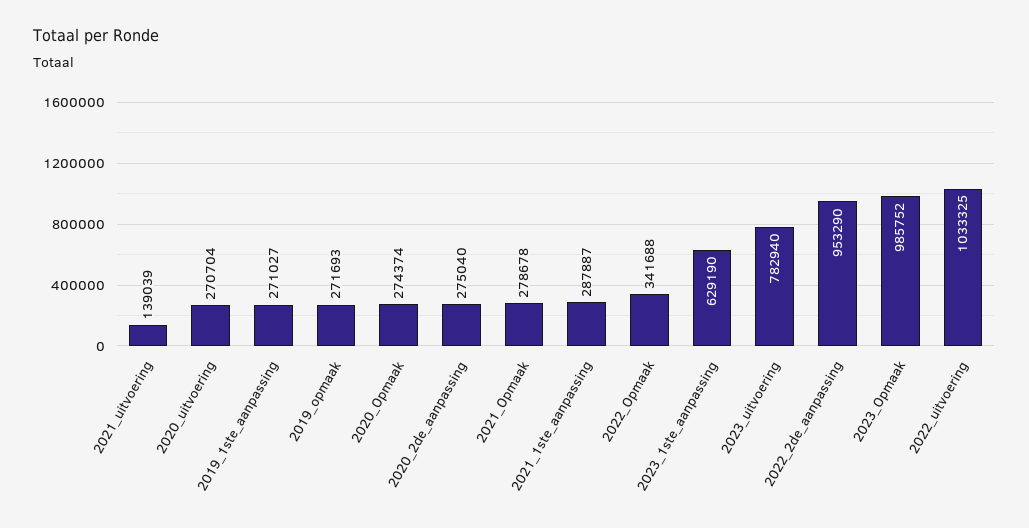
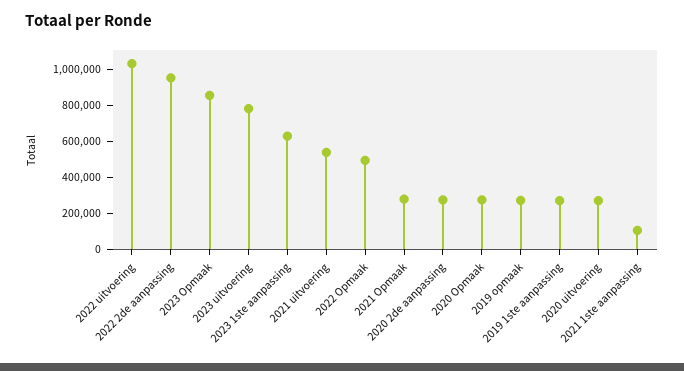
  {
-   "2021_uitvoering": 139039,
+   "2021_uitvoering": 550000,
    "2020_uitvoering": 270704,
    "2019_1ste_aanpassing": 271027,
    "2019_opmaak": 271693,
    "2020_Opmaak": 274374,
    "2020_2de_aanpassing": 275040,
    "2021_Opmaak": 278678,
-   "2021_1ste_aanpassing": 287887,
+   "2021_1ste_aanpassing": 100000,
-   "2022_Opmaak": 341688,
+   "2022_Opmaak": 500000,
    "2023_1ste_aanpassing": 629190,
    "2023_uitvoering": 782940,
    "2022_2de_aanpassing": 953290,
-   "2023_Opmaak": 985752,
+   "2023_Opmaak": 850000,
    "2022_uitvoering": 1033325
  }

